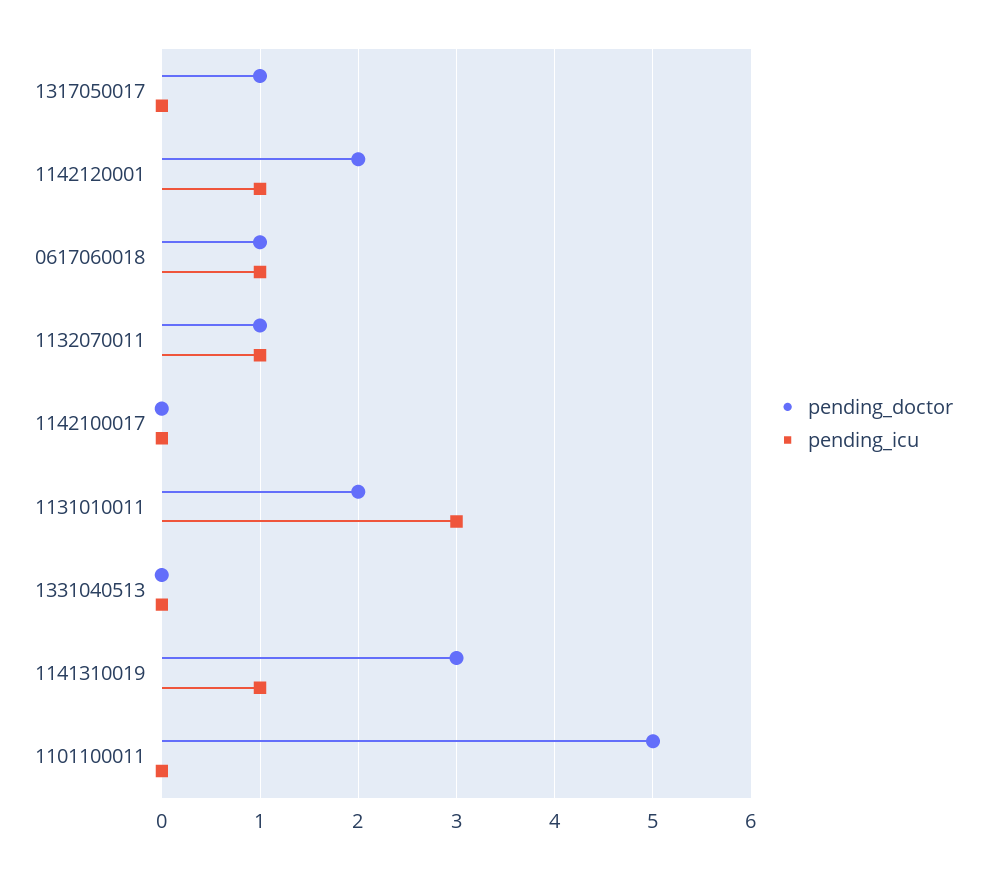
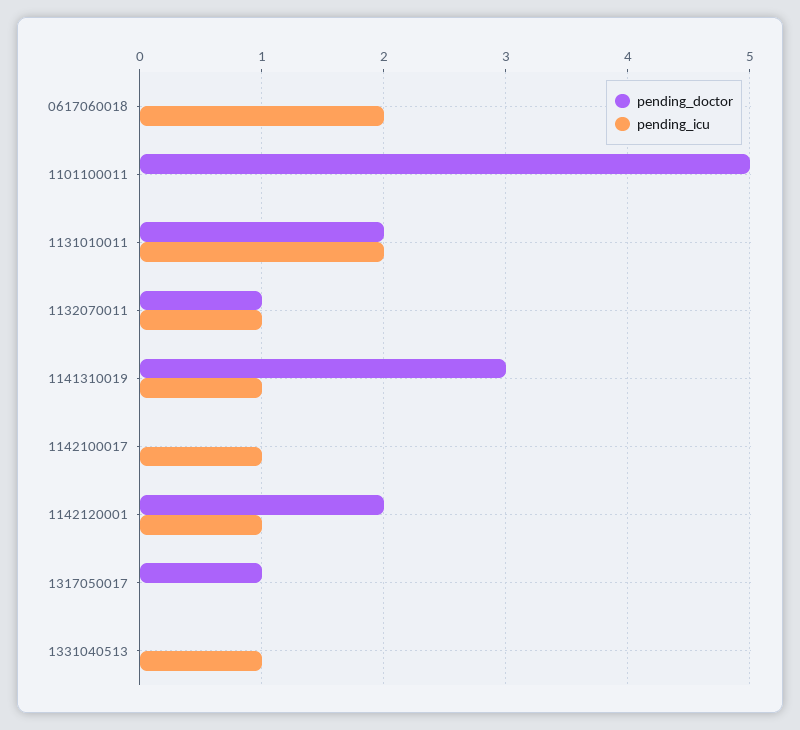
  {
    "pending_doctor": {
      "1317050017": 1,
      "1142120001": 2,
-     "0617060018": 1,
+     "0617060018": 0,
      "1132070011": 1,
      "1142100017": 0,
      "1131010011": 2,
      "1331040513": 0,
      "1141310019": 3,
      "1101100011": 5
    },
    "pending_icu": {
      "1317050017": 0,
      "1142120001": 1,
-     "0617060018": 1,
+     "0617060018": 2,
      "1132070011": 1,
-     "1142100017": 0,
+     "1142100017": 1,
-     "1131010011": 3,
+     "1131010011": 2,
-     "1331040513": 0,
+     "1331040513": 1,
      "1141310019": 1,
      "1101100011": 0
    }
  }

